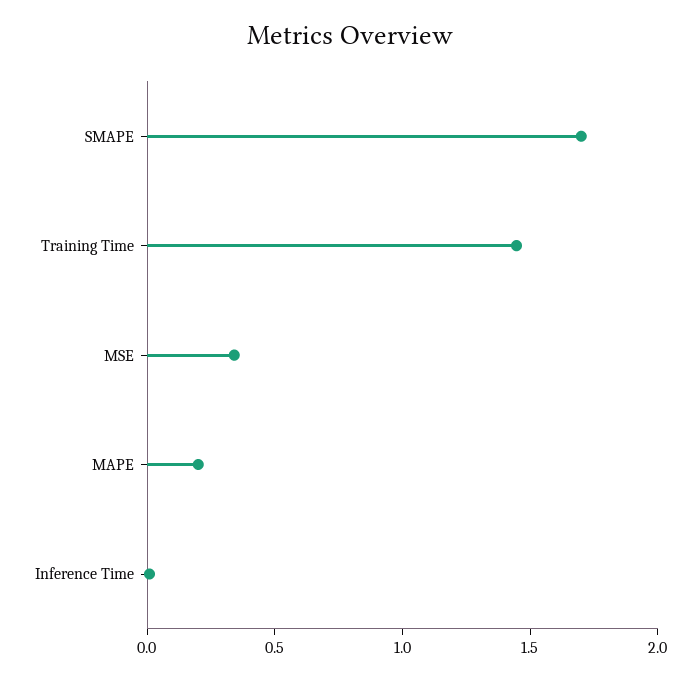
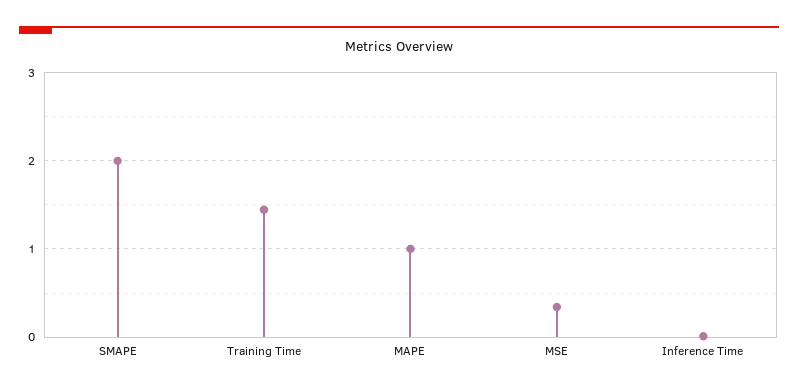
  {
-   "SMAPE": 1.7,
+   "SMAPE": 2,
    "Training Time": 1.4,
    "MSE": 0.3,
-   "MAPE": 0.2,
+   "MAPE": 1,
    "Inference Time": 0
  }

